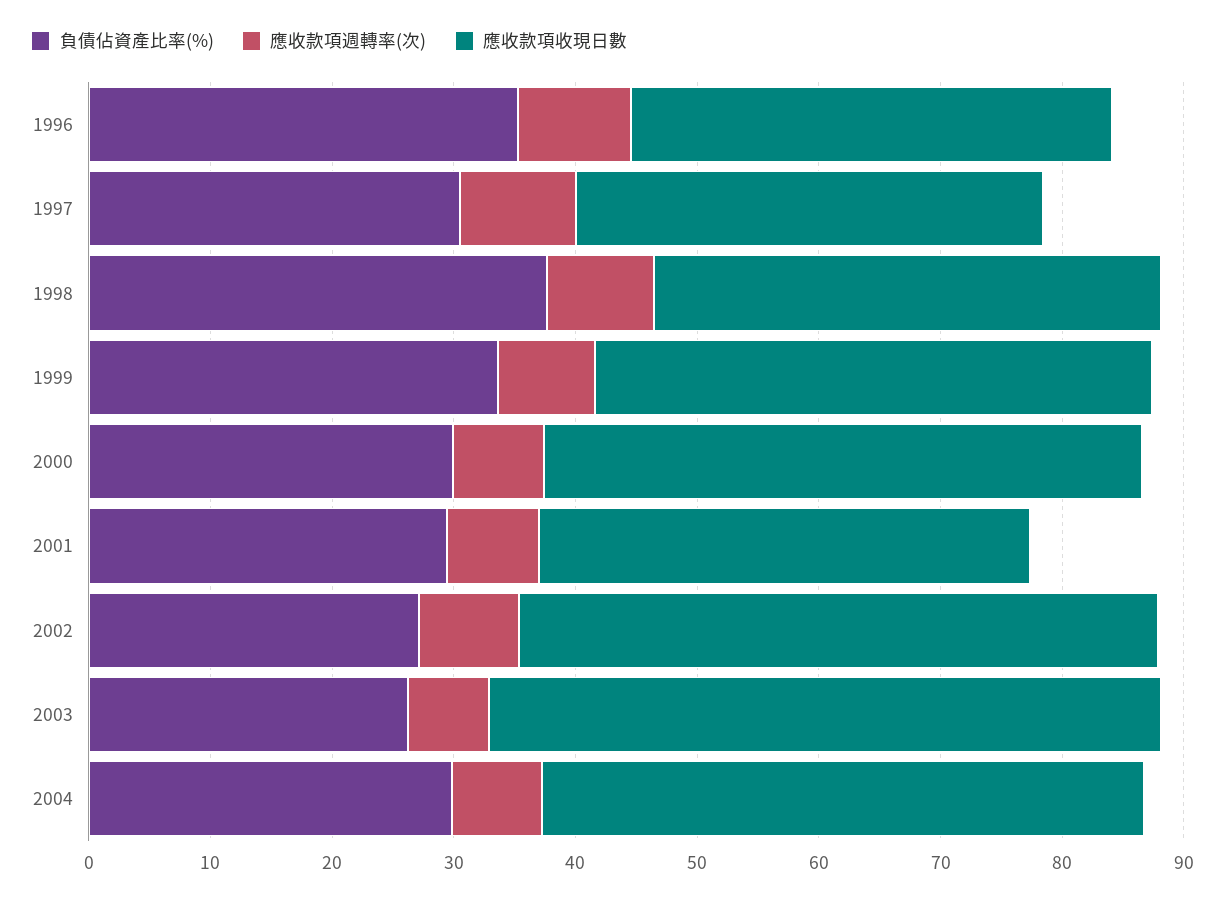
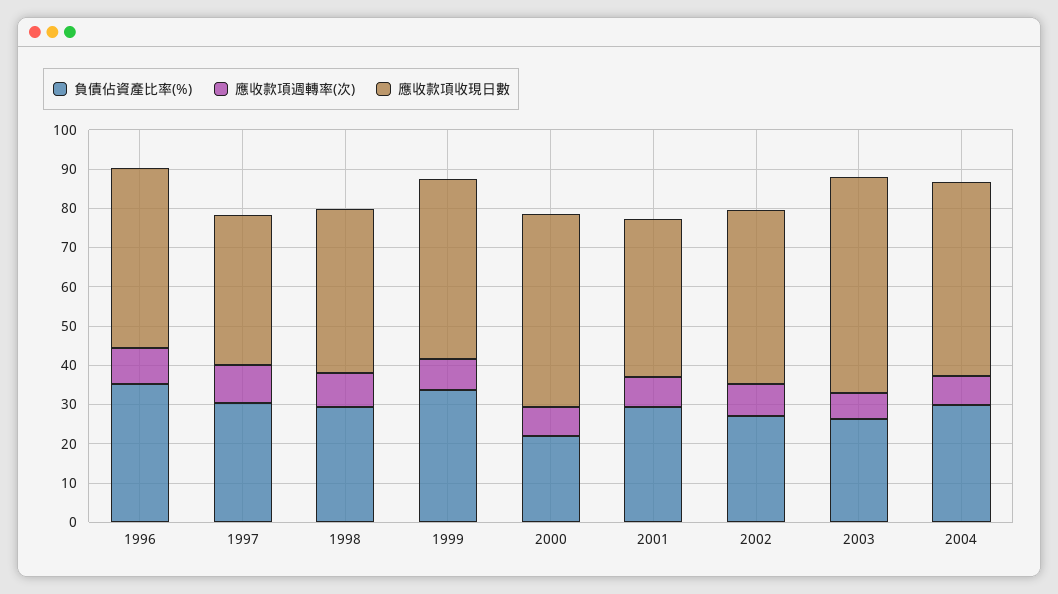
  {
    "負債佔資產比率(%)": {
      "1996": 36,
      "1997": 30,
-     "1998": 38,
+     "1998": 30,
      "1999": 34,
-     "2000": 30,
+     "2000": 22.5,
      "2001": 30,
      "2002": 28,
      "2003": 26,
      "2004": 30
    },
    "應收款項週轉率(次)": {
      "1996": 10,
      "1997": 10,
      "1998": 8,
      "1999": 8,
      "2000": 8,
      "2001": 8,
      "2002": 8,
      "2003": 6,
      "2004": 8
    },
    "應收款項收現日數": {
-     "1996": 40,
+     "1996": 45,
      "1997": 38,
      "1998": 42,
      "1999": 46,
      "2000": 50,
      "2001": 40,
-     "2002": 52,
+     "2002": 45,
      "2003": 56,
      "2004": 50
    }
  }

